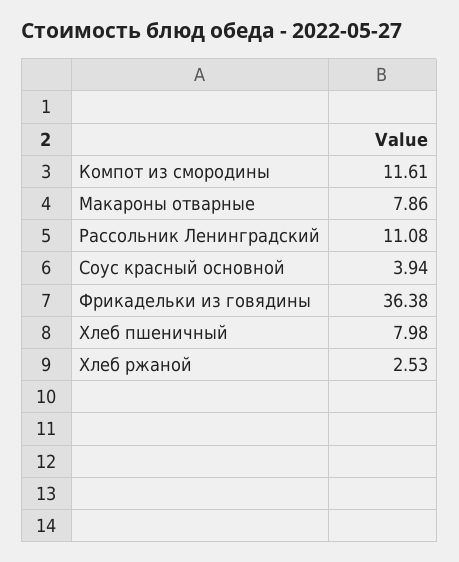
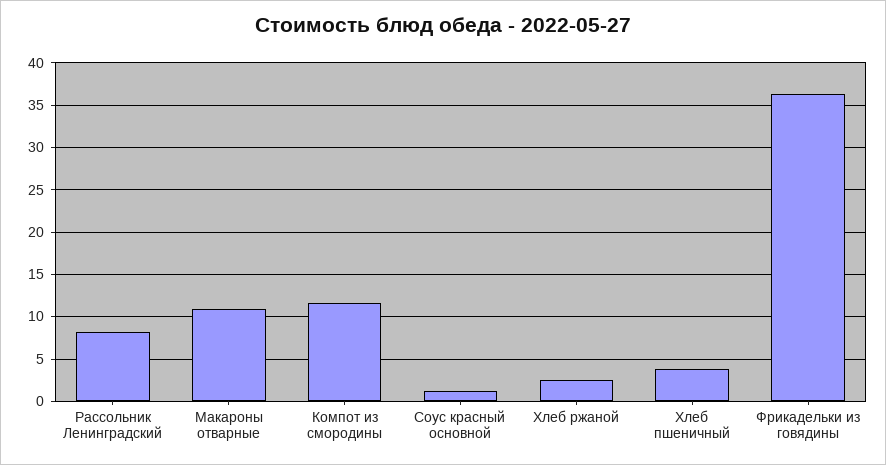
  {
    "Компот из смородины": 11.61,
-   "Макароны отварные": 7.86,
+   "Макароны отварные": 11,
-   "Рассольник Ленинградский": 11.08,
+   "Рассольник Ленинградский": 8,
-   "Соус красный основной": 3.94,
+   "Соус красный основной": 1,
    "Фрикадельки из говядины": 36.38,
-   "Хлеб пшеничный": 7.98,
+   "Хлеб пшеничный": 4,
    "Хлеб ржаной": 2.53
  }

